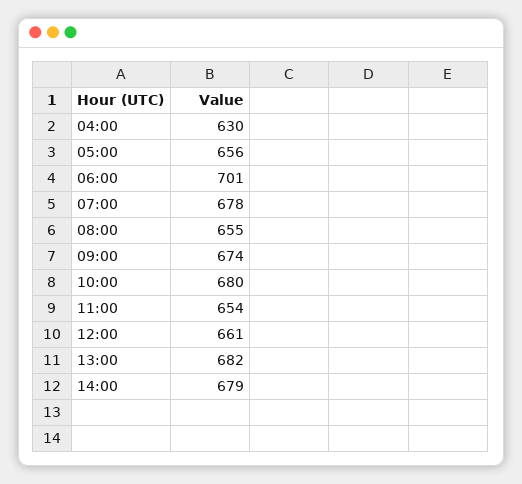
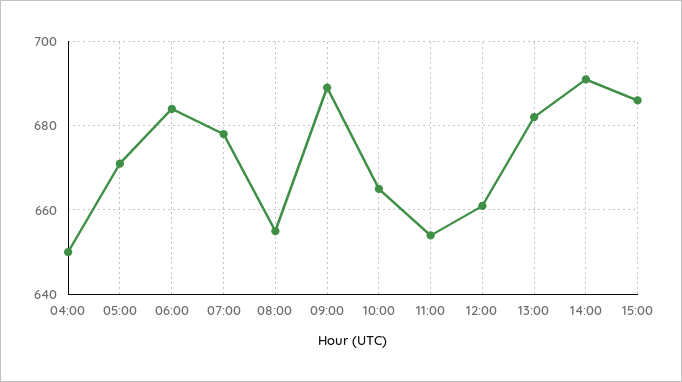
  {
-   "04:00": 630,
+   "04:00": 650,
-   "05:00": 656,
+   "05:00": 670,
-   "06:00": 701,
+   "06:00": 685,
    "07:00": 678,
    "08:00": 655,
-   "09:00": 674,
+   "09:00": 690,
-   "10:00": 680,
+   "10:00": 665,
    "11:00": 654,
    "12:00": 661,
    "13:00": 682,
-   "14:00": 679
+   "14:00": 690,
+   "15:00": 685
  }

